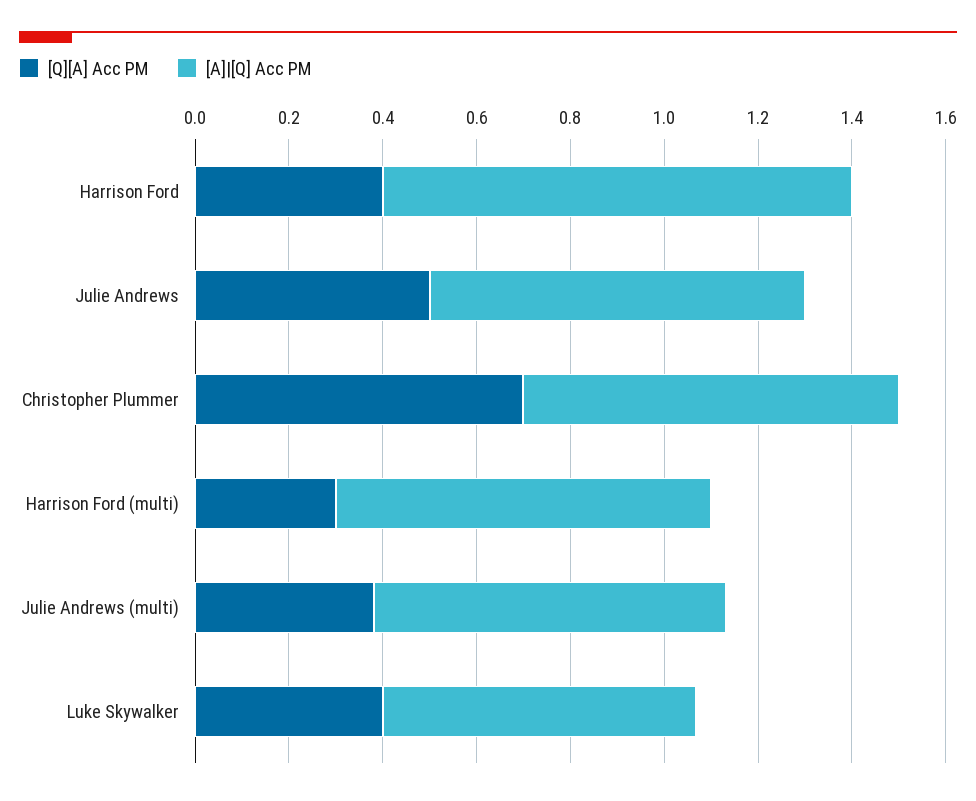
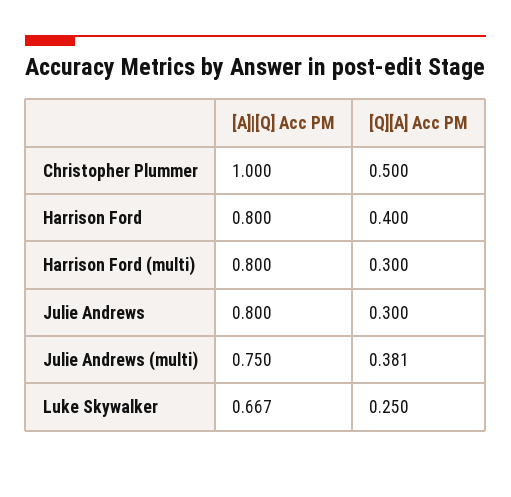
  {
    "[Q][A] Acc PM": {
      "Harrison Ford": 0.4,
-     "Julie Andrews": 0.5,
+     "Julie Andrews": 0.3,
-     "Christopher Plummer": 0.7,
+     "Christopher Plummer": 0.5,
      "Harrison Ford (multi)": 0.3,
      "Julie Andrews (multi)": 0.381,
-     "Luke Skywalker": 0.4
+     "Luke Skywalker": 0.25
    },
    "[A]|[Q] Acc PM": {
-     "Harrison Ford": 1,
+     "Harrison Ford": 0.8,
      "Julie Andrews": 0.8,
-     "Christopher Plummer": 0.8,
+     "Christopher Plummer": 1,
      "Harrison Ford (multi)": 0.8,
      "Julie Andrews (multi)": 0.75,
      "Luke Skywalker": 0.667
    }
  }

